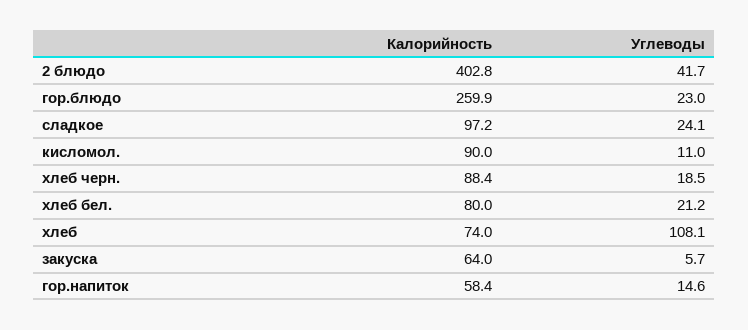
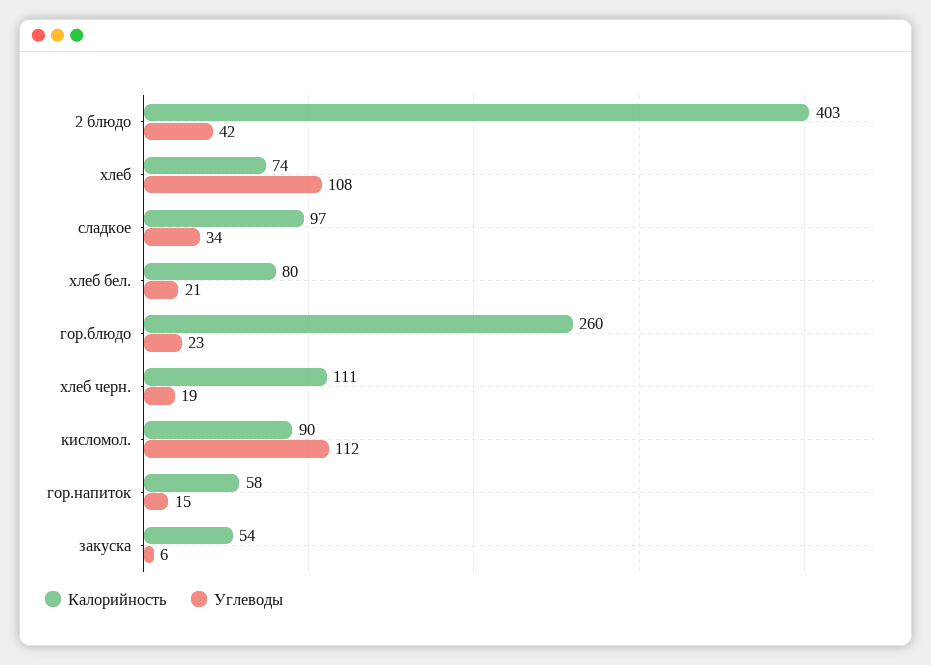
  {
    "Калорийность": {
      "2 блюдо": 402.8,
      "гор.блюдо": 259.9,
      "сладкое": 97.2,
      "кисломол.": 90,
-     "хлеб черн.": 88.4,
+     "хлеб черн.": 111,
      "хлеб бел.": 80,
      "хлеб": 74,
-     "закуска": 64,
+     "закуска": 54,
      "гор.напиток": 58.4
    },
    "Углеводы": {
      "2 блюдо": 41.7,
      "гор.блюдо": 23,
-     "сладкое": 24.1,
+     "сладкое": 34,
-     "кисломол.": 11,
+     "кисломол.": 112,
      "хлеб черн.": 18.5,
      "хлеб бел.": 21.2,
      "хлеб": 108.1,
      "закуска": 5.7,
      "гор.напиток": 14.6
    }
  }

